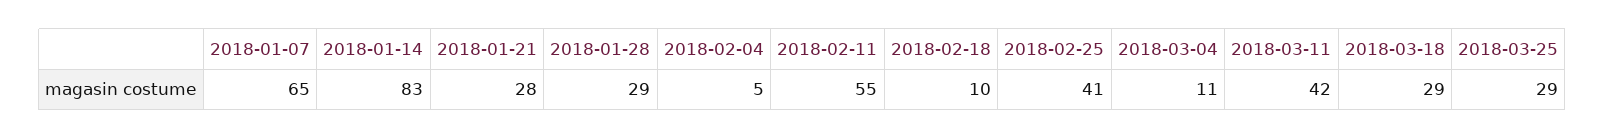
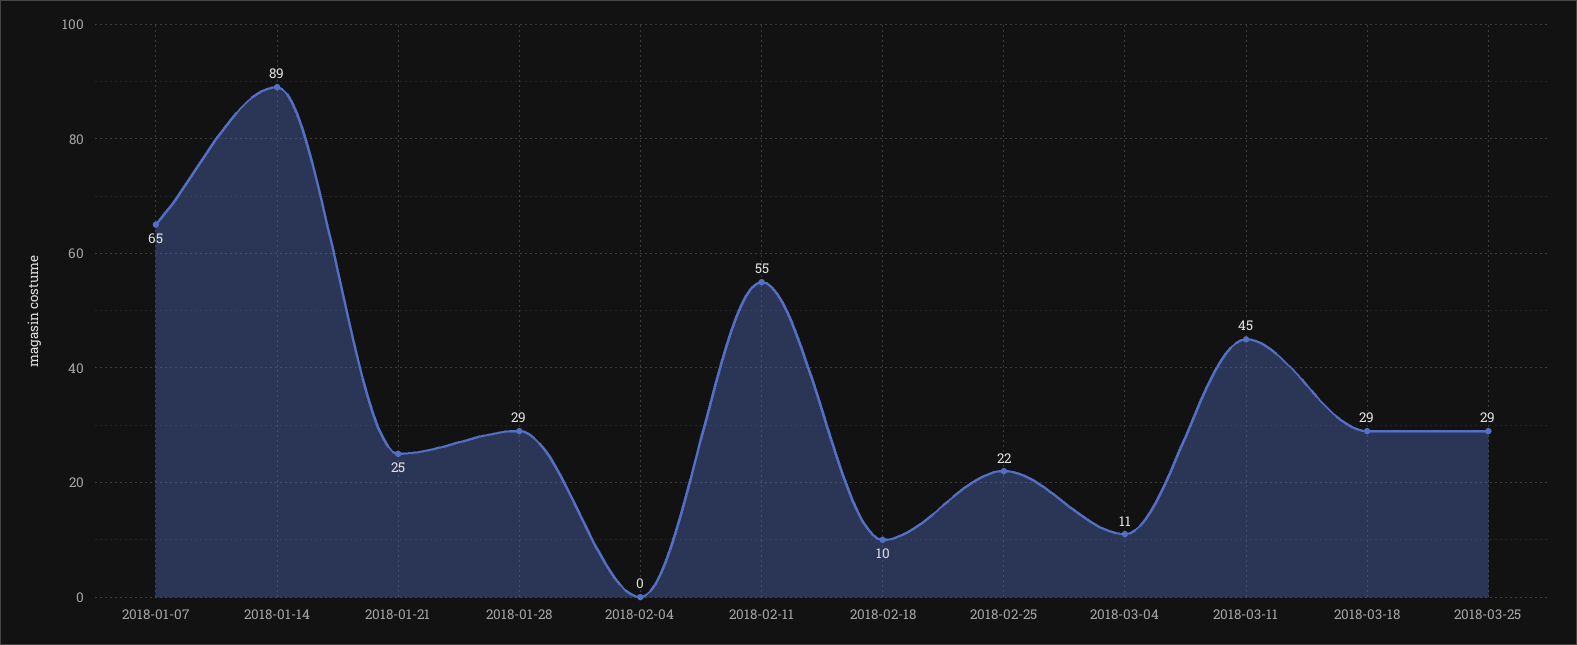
  {
    "2018-01-07": 65,
-   "2018-01-14": 83,
+   "2018-01-14": 89,
-   "2018-01-21": 28,
+   "2018-01-21": 25,
    "2018-01-28": 29,
-   "2018-02-04": 5,
+   "2018-02-04": 0,
    "2018-02-11": 55,
    "2018-02-18": 10,
-   "2018-02-25": 41,
+   "2018-02-25": 22,
    "2018-03-04": 11,
-   "2018-03-11": 42,
+   "2018-03-11": 45,
    "2018-03-18": 29,
    "2018-03-25": 29
  }

